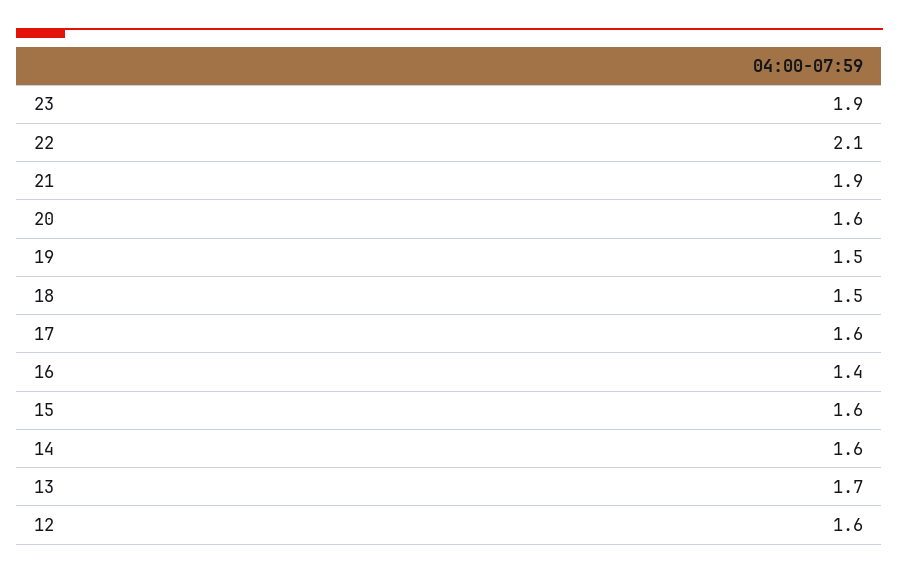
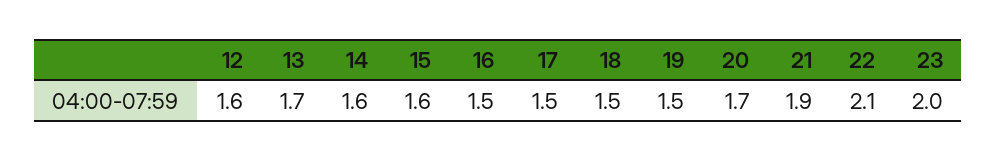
  {
-   "23": 1.9,
+   "23": 2,
    "22": 2.1,
    "21": 1.9,
-   "20": 1.6,
+   "20": 1.7,
    "19": 1.5,
    "18": 1.5,
-   "17": 1.6,
+   "17": 1.5,
-   "16": 1.4,
+   "16": 1.5,
    "15": 1.6,
    "14": 1.6,
    "13": 1.7,
    "12": 1.6
  }

